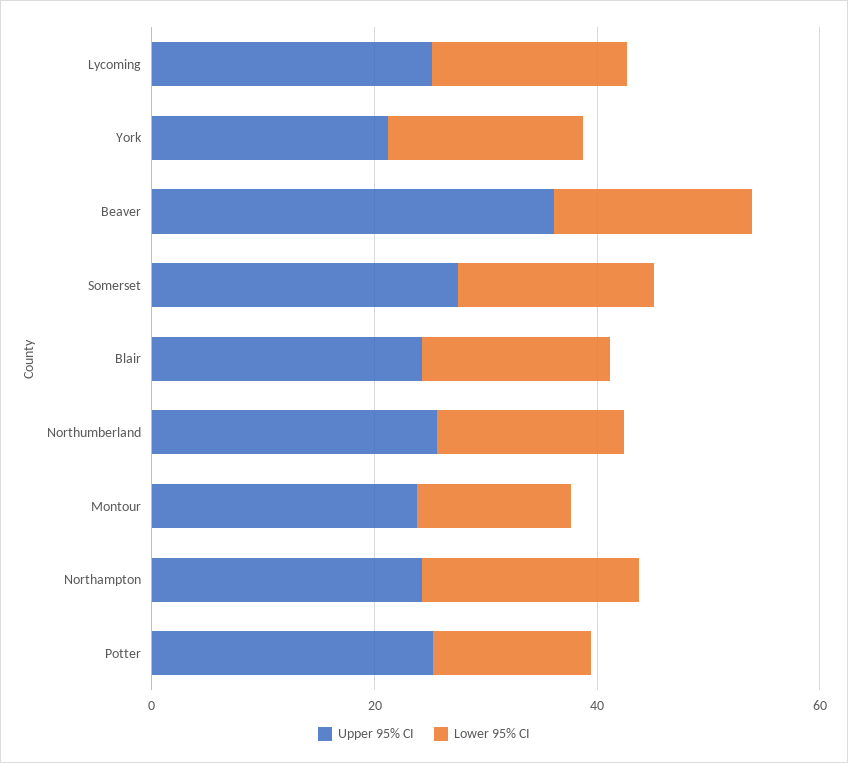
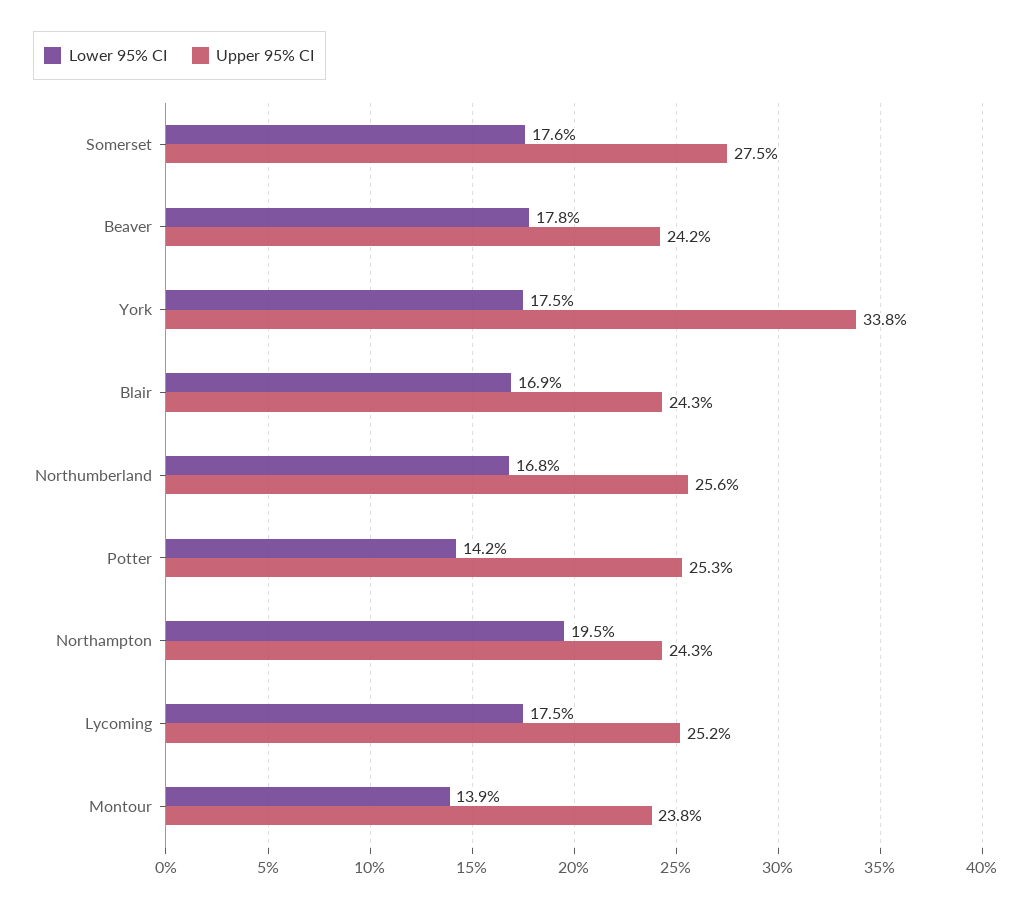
  {
    "Upper 95% CI": {
      "Lycoming": 25.2,
-     "York": 20,
+     "York": 33.8,
-     "Beaver": 35,
+     "Beaver": 24.2,
      "Somerset": 27.5,
      "Blair": 24.3,
      "Northumberland": 25.6,
      "Montour": 23.8,
      "Northampton": 24.3,
      "Potter": 25.3
    },
    "Lower 95% CI": {
      "Lycoming": 17.5,
      "York": 17.5,
      "Beaver": 17.8,
      "Somerset": 17.6,
      "Blair": 16.9,
      "Northumberland": 16.8,
      "Montour": 13.9,
      "Northampton": 19.5,
      "Potter": 14.2
    }
  }

